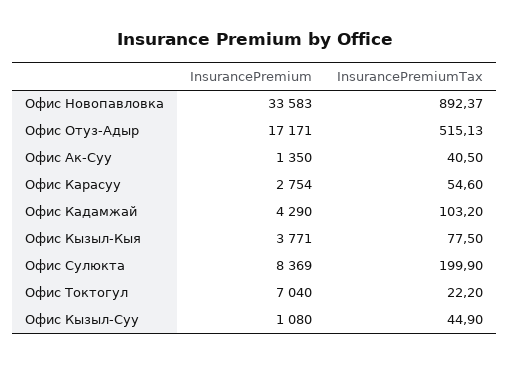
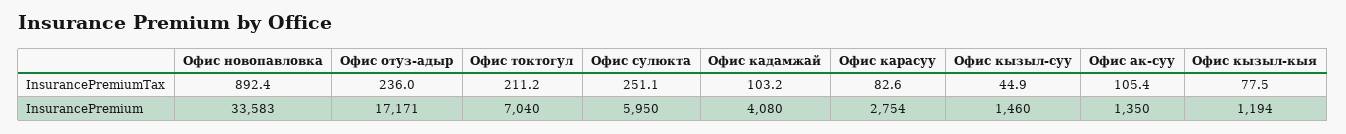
  {
    "InsurancePremium": {
      "Офис Новопавловка": 33583,
      "Офис Отуз-Адыр": 17171,
      "Офис Ак-Суу": 1350,
      "Офис Карасуу": 2754,
-     "Офис Кадамжай": 4290,
+     "Офис Кадамжай": 4080,
-     "Офис Кызыл-Кыя": 3771,
+     "Офис Кызыл-Кыя": 1194,
-     "Офис Сулюкта": 8369,
+     "Офис Сулюкта": 5950,
      "Офис Токтогул": 7040,
-     "Офис Кызыл-Суу": 1080
+     "Офис Кызыл-Суу": 1460
    },
    "InsurancePremiumTax": {
      "Офис Новопавловка": 892.37,
-     "Офис Отуз-Адыр": 515.13,
+     "Офис Отуз-Адыр": 236,
-     "Офис Ак-Суу": 40.5,
+     "Офис Ак-Суу": 105.4,
-     "Офис Карасуу": 54.6,
+     "Офис Карасуу": 82.6,
      "Офис Кадамжай": 103.2,
      "Офис Кызыл-Кыя": 77.5,
-     "Офис Сулюкта": 199.9,
+     "Офис Сулюкта": 251.1,
-     "Офис Токтогул": 22.2,
+     "Офис Токтогул": 211.2,
      "Офис Кызыл-Суу": 44.9
    }
  }

